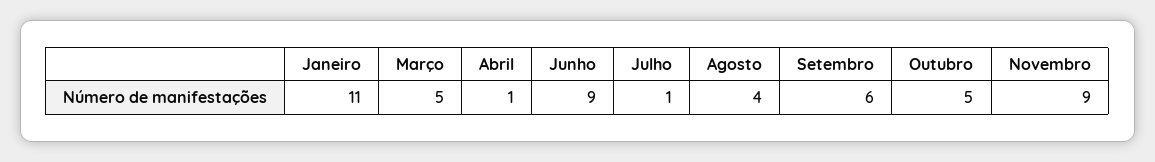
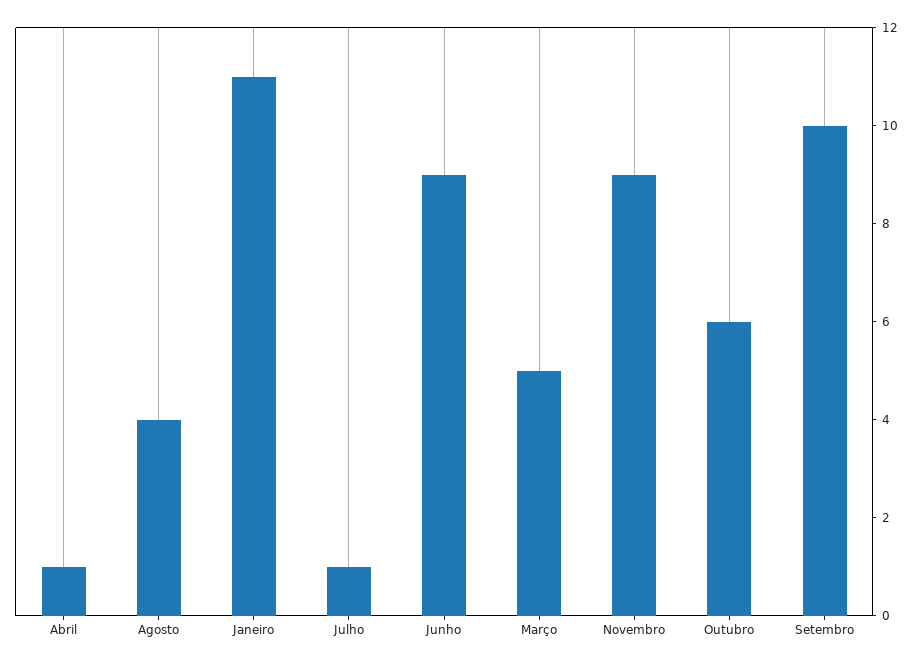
  {
    "Janeiro": 11,
    "Março": 5,
    "Abril": 1,
    "Junho": 9,
    "Julho": 1,
    "Agosto": 4,
-   "Setembro": 6,
+   "Setembro": 10,
-   "Outubro": 5,
+   "Outubro": 6,
    "Novembro": 9
  }

